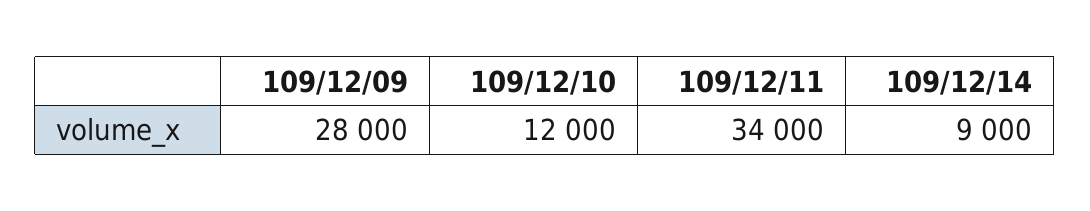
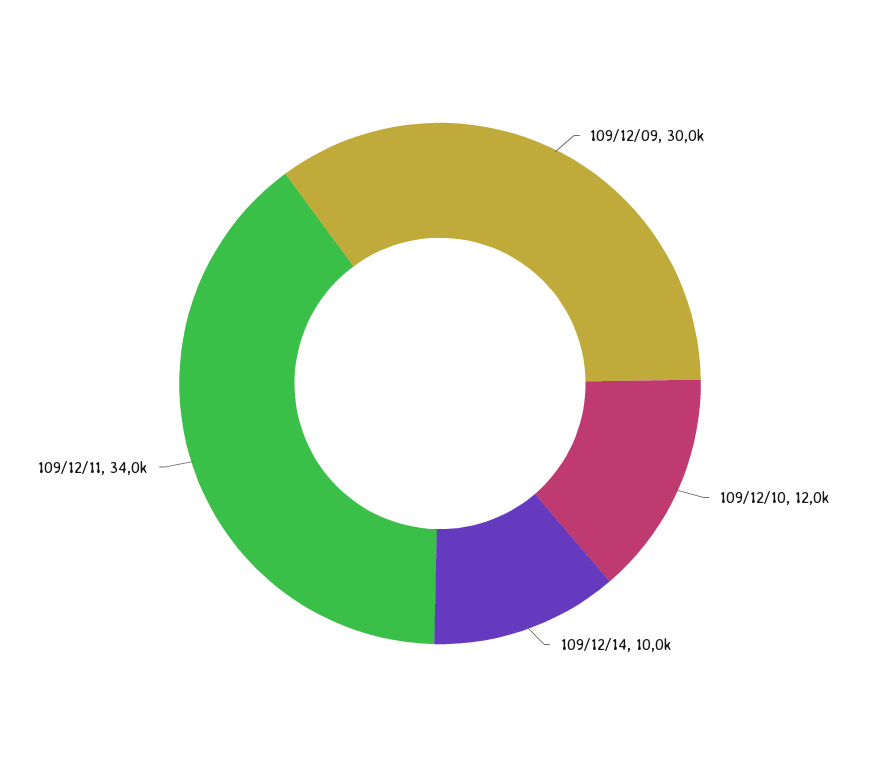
  {
-   "109/12/09": 28000,
+   "109/12/09": 30000,
    "109/12/10": 12000,
    "109/12/11": 34000,
-   "109/12/14": 9000
+   "109/12/14": 10000
  }

